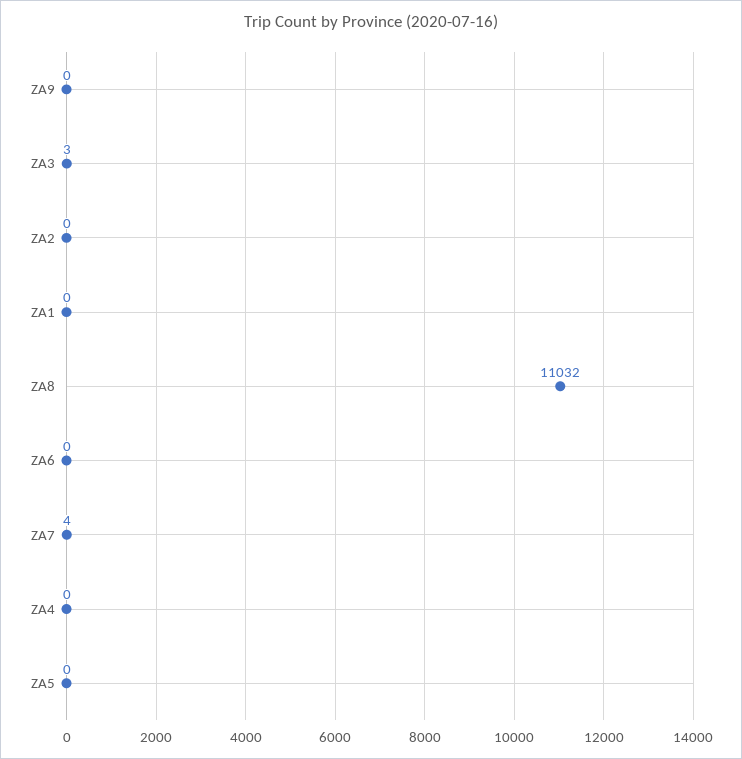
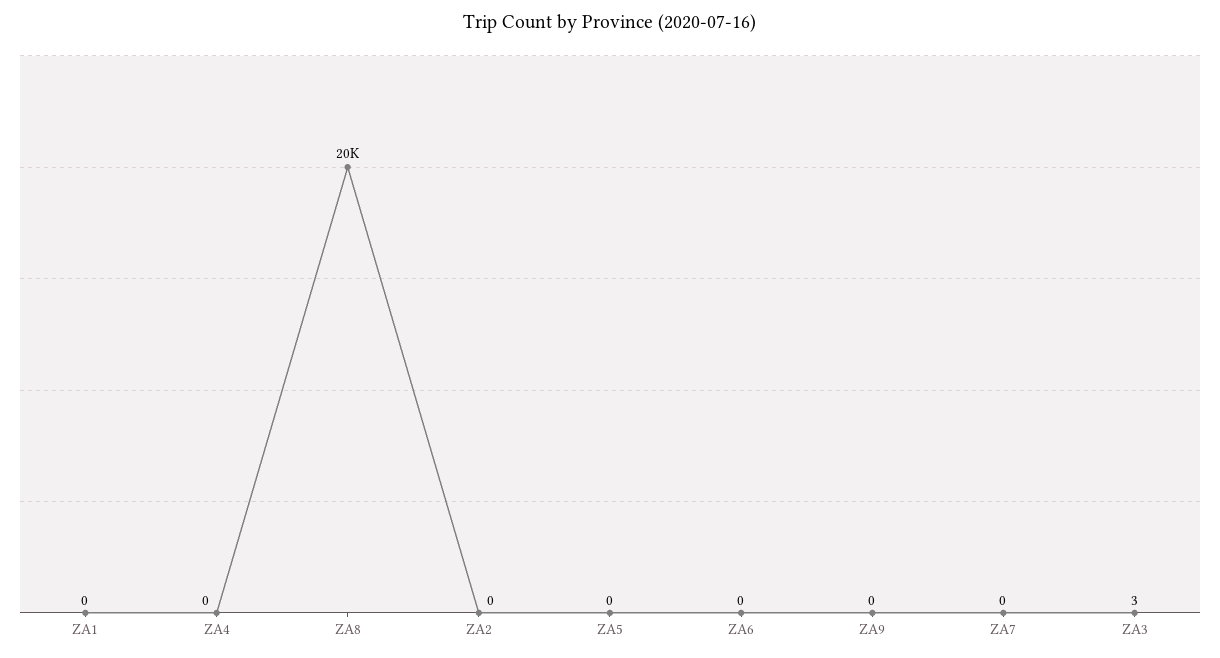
  {
    "ZA9": 0,
    "ZA3": 3,
    "ZA2": 0,
    "ZA1": 0,
-   "ZA8": 11032,
+   "ZA8": 20000,
    "ZA6": 0,
-   "ZA7": 4,
+   "ZA7": 0,
    "ZA4": 0,
    "ZA5": 0
  }

